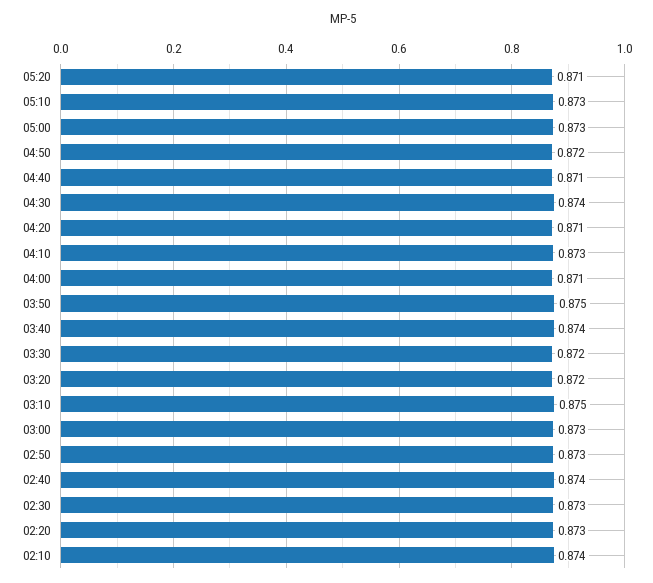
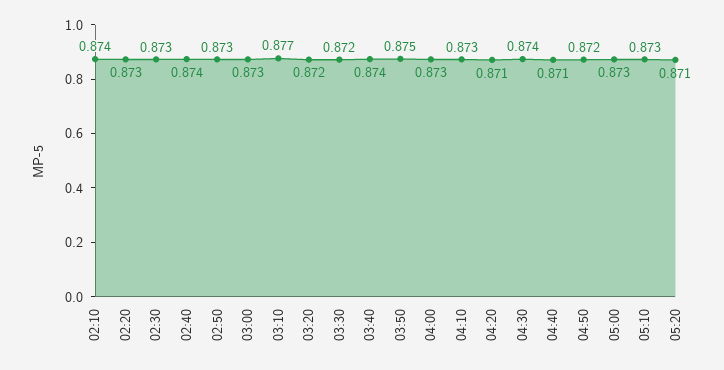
  {
    "05:20": 0.871,
    "05:10": 0.873,
    "05:00": 0.873,
    "04:50": 0.872,
    "04:40": 0.871,
    "04:30": 0.874,
    "04:20": 0.871,
    "04:10": 0.873,
-   "04:00": 0.871,
+   "04:00": 0.873,
    "03:50": 0.875,
    "03:40": 0.874,
    "03:30": 0.872,
    "03:20": 0.872,
-   "03:10": 0.875,
+   "03:10": 0.877,
    "03:00": 0.873,
    "02:50": 0.873,
    "02:40": 0.874,
    "02:30": 0.873,
    "02:20": 0.873,
    "02:10": 0.874
  }

